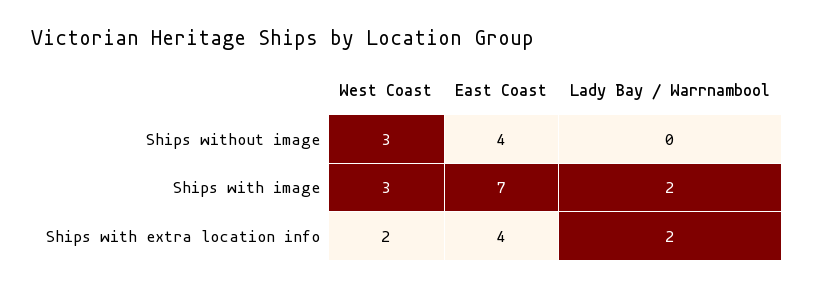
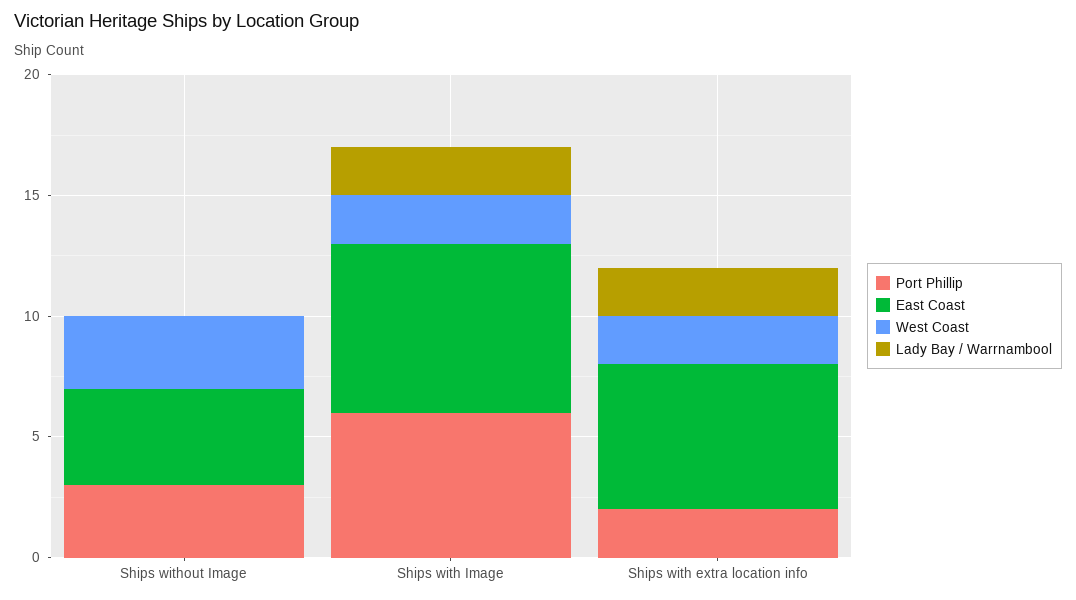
  {
    "West Coast": {
      "Ships without image": 3,
-     "Ships with image": 3,
+     "Ships with image": 2,
      "Ships with extra location info": 2
    },
    "East Coast": {
      "Ships without image": 4,
      "Ships with image": 7,
-     "Ships with extra location info": 4
+     "Ships with extra location info": 6
    },
    "Lady Bay / Warrnambool": {
      "Ships without image": 0,
      "Ships with image": 2,
      "Ships with extra location info": 2
-   }
+   },
+   "Port Phillip": {
+     "Ships without image": 3,
+     "Ships with image": 6,
+     "Ships with extra location info": 2
+   }
  }

